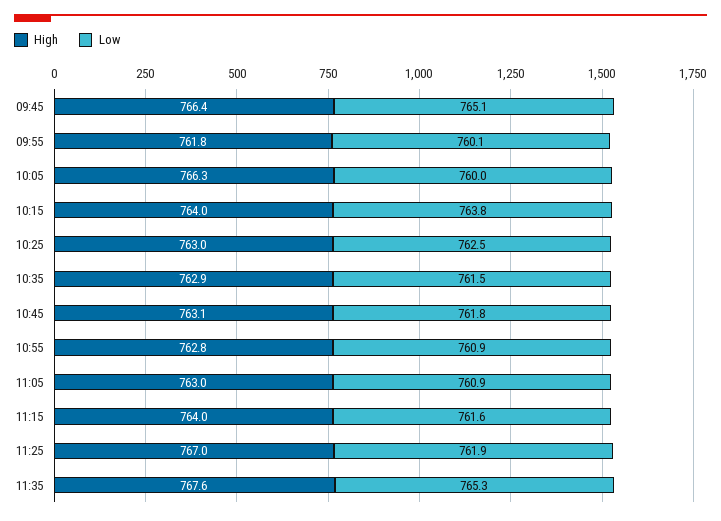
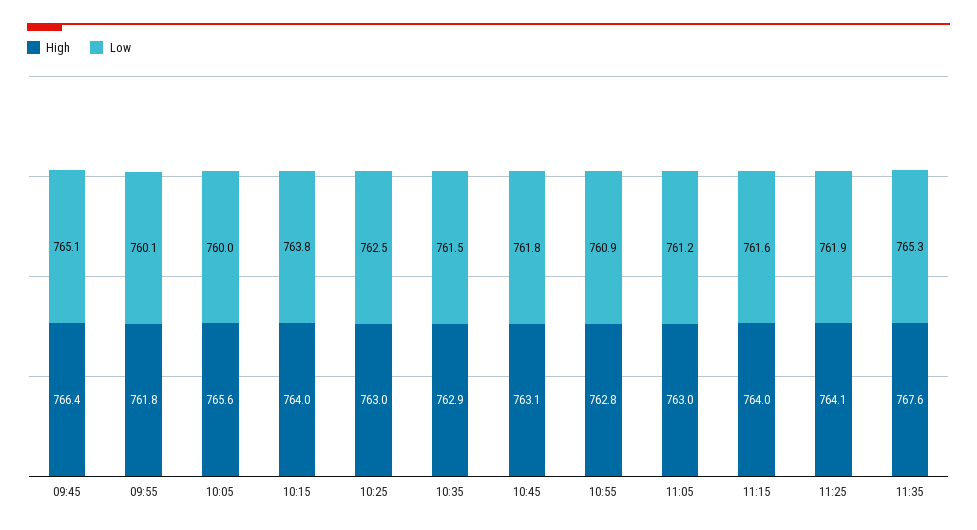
  {
    "High": {
      "09:45": 766.4,
      "09:55": 761.8,
-     "10:05": 766.3,
+     "10:05": 765.6,
      "10:15": 764,
      "10:25": 763,
      "10:35": 762.9,
      "10:45": 763.1,
      "10:55": 762.8,
      "11:05": 763,
      "11:15": 764,
-     "11:25": 767,
+     "11:25": 764.1,
      "11:35": 767.6
    },
    "Low": {
      "09:45": 765.1,
      "09:55": 760.1,
      "10:05": 760,
      "10:15": 763.8,
      "10:25": 762.5,
      "10:35": 761.5,
      "10:45": 761.8,
      "10:55": 760.9,
-     "11:05": 760.9,
+     "11:05": 761.2,
      "11:15": 761.6,
      "11:25": 761.9,
      "11:35": 765.3
    }
  }

